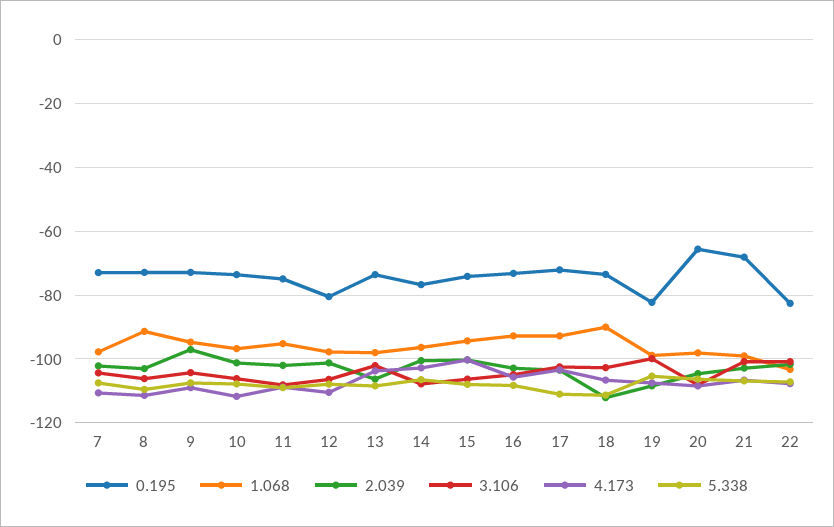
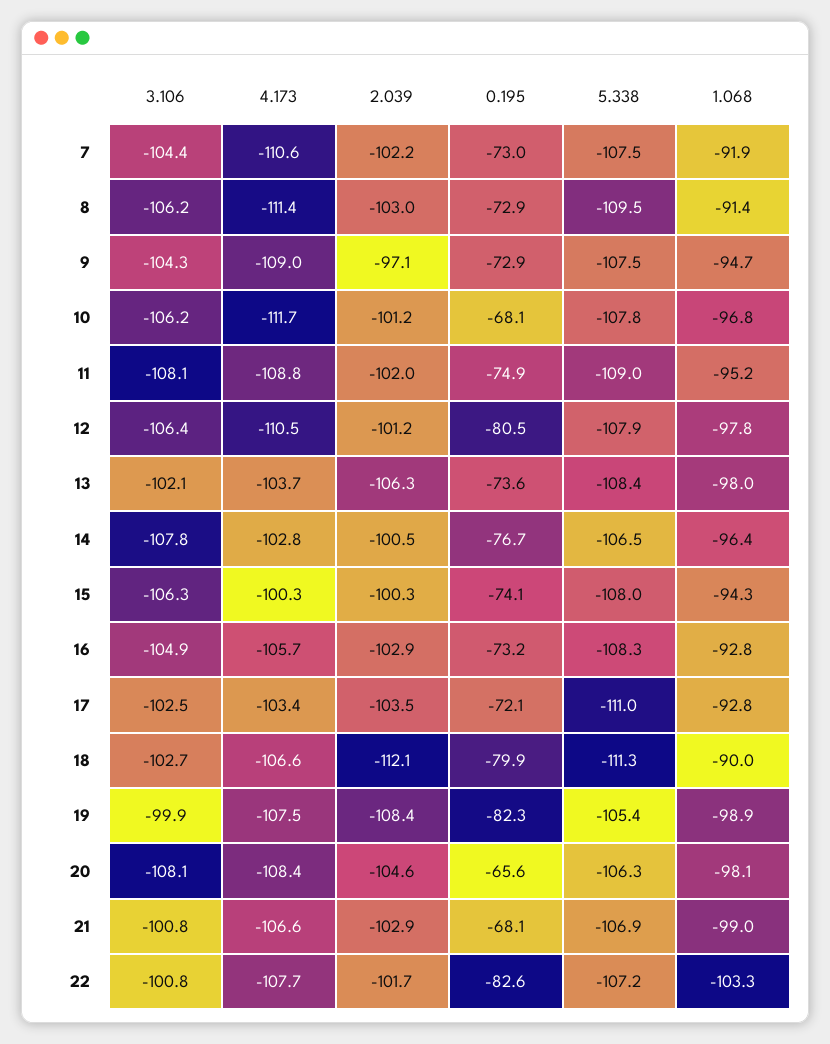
  {
    "0.195": {
      "7": -73,
      "8": -72.9,
      "9": -72.9,
-     "10": -74,
+     "10": -68.1,
      "11": -74.9,
      "12": -80.5,
      "13": -73.6,
      "14": -76.7,
      "15": -74.1,
      "16": -73.2,
      "17": -72.1,
-     "18": -74,
+     "18": -79.9,
      "19": -82.3,
      "20": -65.6,
      "21": -68.1,
      "22": -82.6
    },
    "1.068": {
-     "7": -98,
+     "7": -91.9,
      "8": -91.4,
      "9": -94.7,
      "10": -96.8,
      "11": -95.2,
      "12": -97.8,
      "13": -98,
      "14": -96.4,
      "15": -94.3,
      "16": -92.8,
      "17": -92.8,
      "18": -90,
      "19": -98.9,
      "20": -98.1,
      "21": -99,
      "22": -103.3
    },
    "2.039": {
      "7": -102.2,
      "8": -103,
      "9": -97.1,
      "10": -101.2,
      "11": -102,
      "12": -101.2,
      "13": -106.3,
      "14": -100.5,
      "15": -100.3,
      "16": -102.9,
      "17": -103.5,
      "18": -112.1,
      "19": -108.4,
      "20": -104.6,
      "21": -102.9,
      "22": -101.7
    },
    "3.106": {
      "7": -104.4,
      "8": -106.2,
      "9": -104.3,
      "10": -106.2,
      "11": -108.1,
      "12": -106.4,
      "13": -102.1,
      "14": -107.8,
      "15": -106.3,
      "16": -104.9,
      "17": -102.5,
      "18": -102.7,
      "19": -99.9,
      "20": -108.1,
      "21": -100.8,
      "22": -100.8
    },
    "4.173": {
      "7": -110.6,
      "8": -111.4,
      "9": -109,
      "10": -111.7,
      "11": -108.8,
      "12": -110.5,
      "13": -103.7,
      "14": -102.8,
      "15": -100.3,
      "16": -105.7,
      "17": -103.4,
      "18": -106.6,
      "19": -107.5,
      "20": -108.4,
      "21": -106.6,
      "22": -107.7
    },
    "5.338": {
      "7": -107.5,
      "8": -109.5,
      "9": -107.5,
      "10": -107.8,
      "11": -109,
      "12": -107.9,
      "13": -108.4,
      "14": -106.5,
      "15": -108,
      "16": -108.3,
      "17": -111,
      "18": -111.3,
      "19": -105.4,
      "20": -106.3,
      "21": -106.9,
      "22": -107.2
    }
  }

